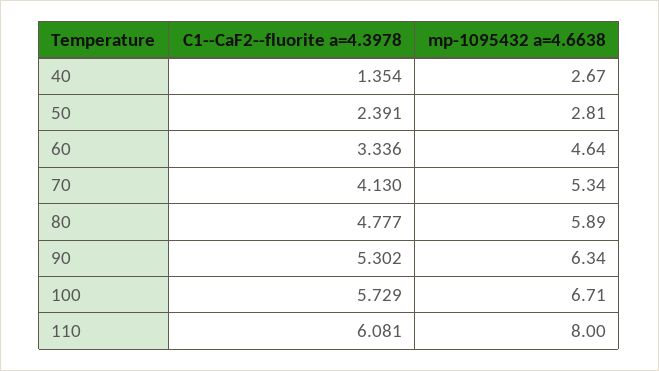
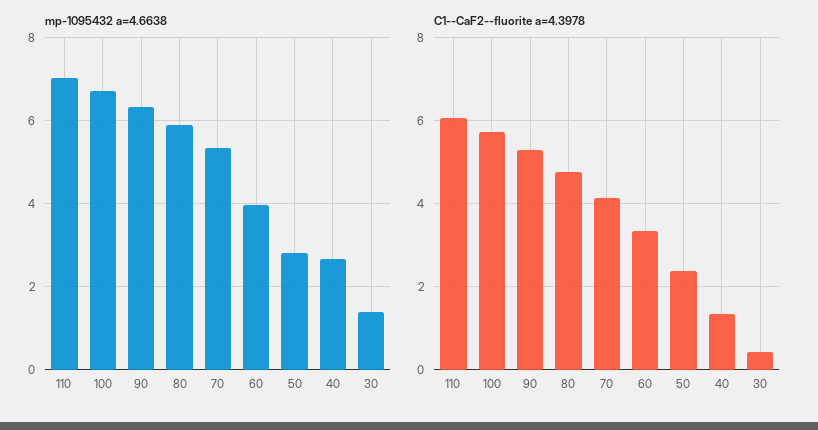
  {
    "C1--CaF2--fluorite a=4.3978": {
      "40": 1.354,
      "50": 2.391,
      "60": 3.336,
      "70": 4.13,
      "80": 4.777,
      "90": 5.302,
      "100": 5.729,
-     "110": 6.081
+     "110": 6.081,
+     "30": 0.4
    },
    "mp-1095432 a=4.6638": {
      "40": 2.67,
      "50": 2.81,
-     "60": 4.64,
+     "60": 4,
      "70": 5.34,
      "80": 5.89,
      "90": 6.34,
      "100": 6.71,
-     "110": 8
+     "110": 7,
+     "30": 1.4
    }
  }

